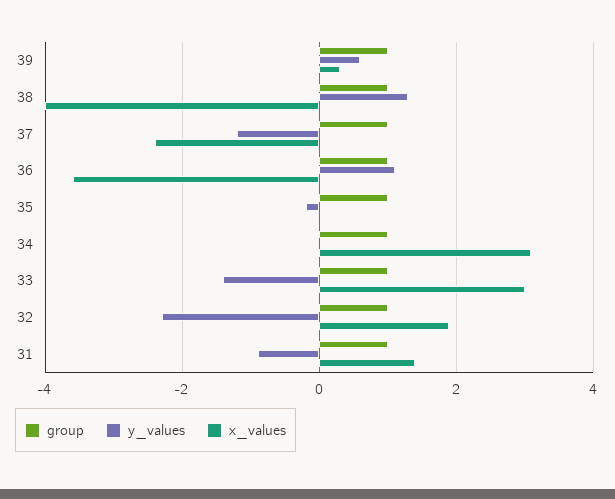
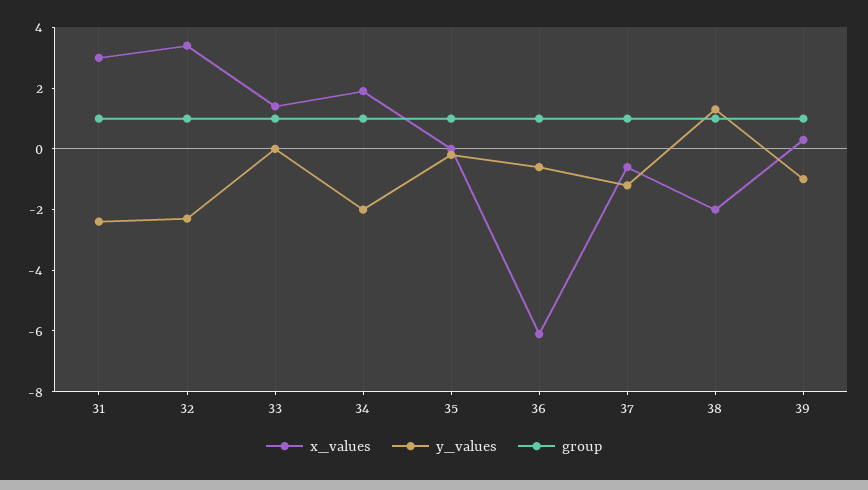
  {
    "group": {
      "39": 1,
      "38": 1,
      "37": 1,
      "36": 1,
      "35": 1,
      "34": 1,
      "33": 1,
      "32": 1,
      "31": 1
    },
    "y_values": {
-     "39": 0.5,
+     "39": -1,
      "38": 1.5,
      "37": -1,
-     "36": 1,
+     "36": -0.5,
      "35": 0,
-     "34": 0,
+     "34": -2,
-     "33": -1.5,
+     "33": 0,
      "32": -2.5,
-     "31": -1
+     "31": -2.5
    },
    "x_values": {
      "39": 0.5,
-     "38": -4,
+     "38": -2,
-     "37": -2.5,
+     "37": -0.5,
-     "36": -3.5,
+     "36": -6,
      "35": 0,
-     "34": 3,
+     "34": 2,
-     "33": 3,
+     "33": 1.5,
-     "32": 2,
+     "32": 3.5,
-     "31": 1.5
+     "31": 3
    }
  }

